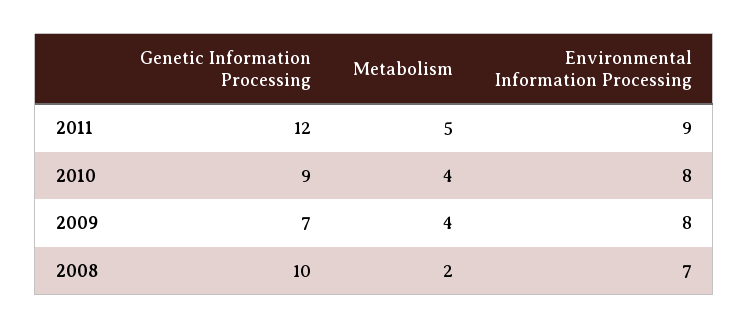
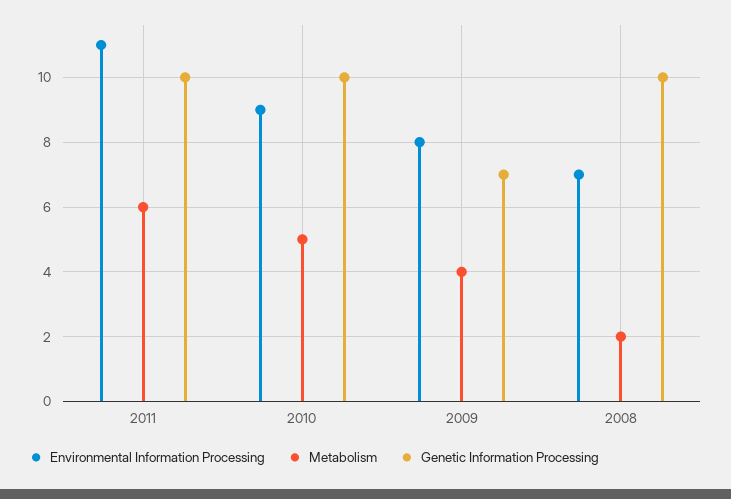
  {
    "Genetic Information Processing": {
-     "2011": 12,
+     "2011": 10,
-     "2010": 9,
+     "2010": 10,
      "2009": 7,
      "2008": 10
    },
    "Metabolism": {
-     "2011": 5,
+     "2011": 6,
-     "2010": 4,
+     "2010": 5,
      "2009": 4,
      "2008": 2
    },
    "Environmental Information Processing": {
-     "2011": 9,
+     "2011": 11,
-     "2010": 8,
+     "2010": 9,
      "2009": 8,
      "2008": 7
    }
  }

